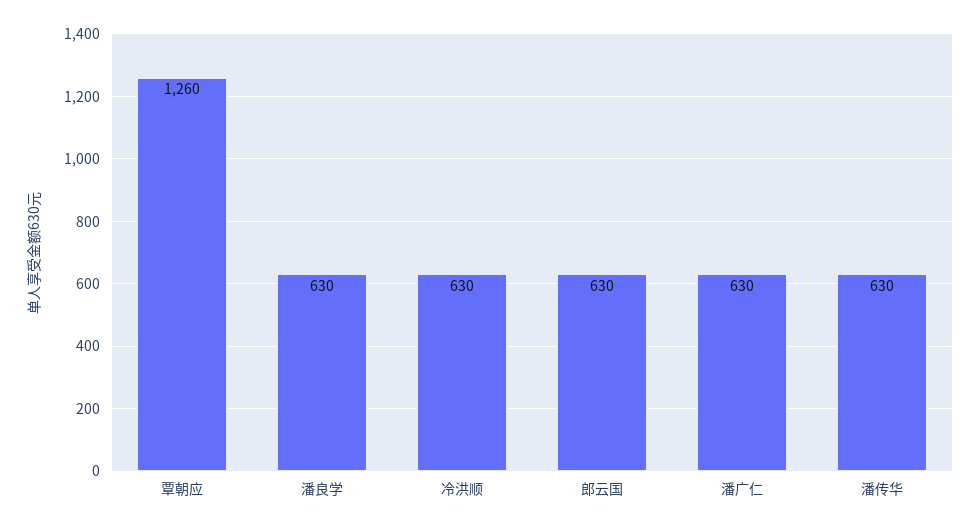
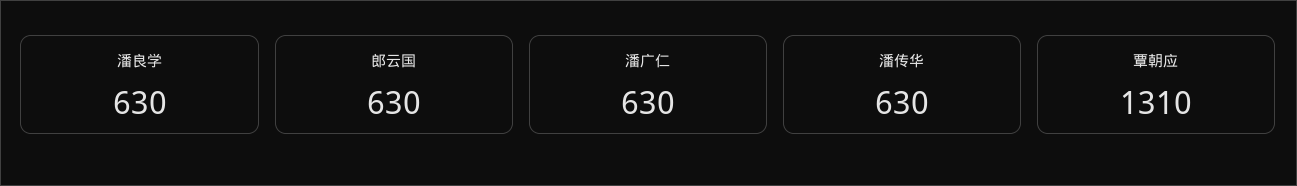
  {
-   "覃朝应": 1260,
+   "覃朝应": 1310,
    "潘良学": 630,
-   "冷洪顺": 630,
    "郎云国": 630,
    "潘广仁": 630,
    "潘传华": 630
  }

